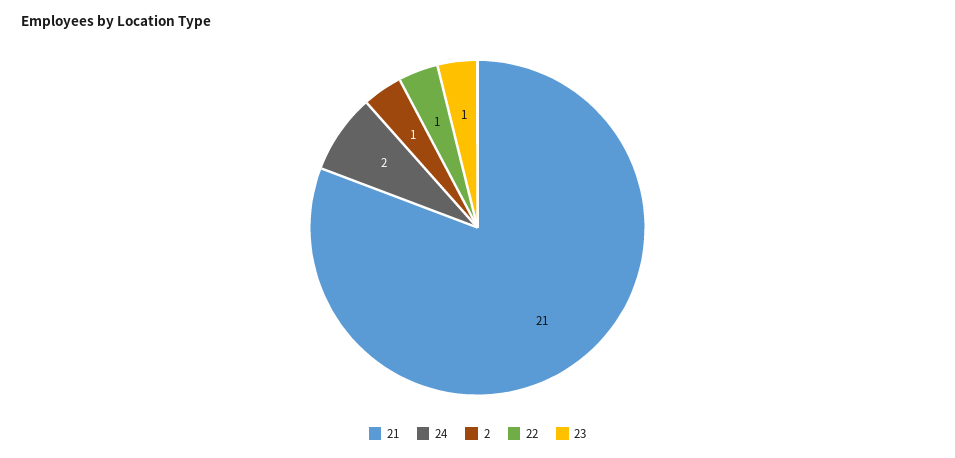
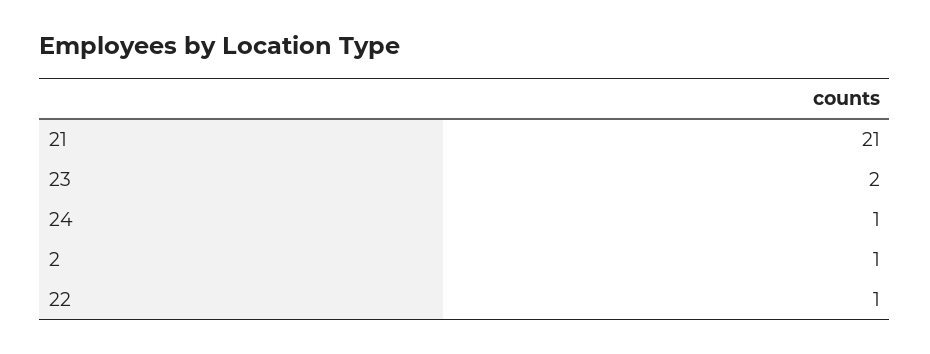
  {
    "21": 21,
-   "24": 2,
+   "24": 1,
    "2": 1,
    "22": 1,
-   "23": 1
+   "23": 2
  }

